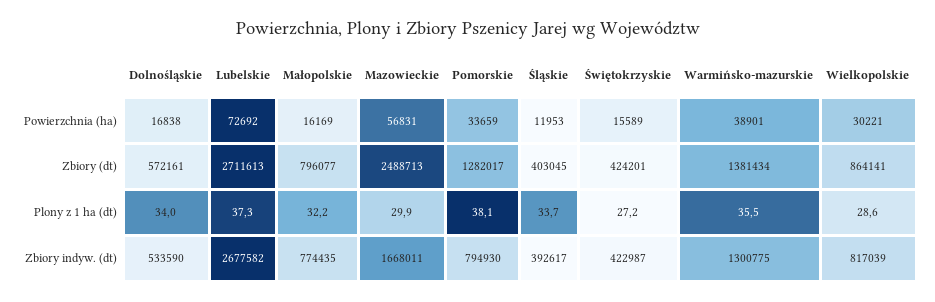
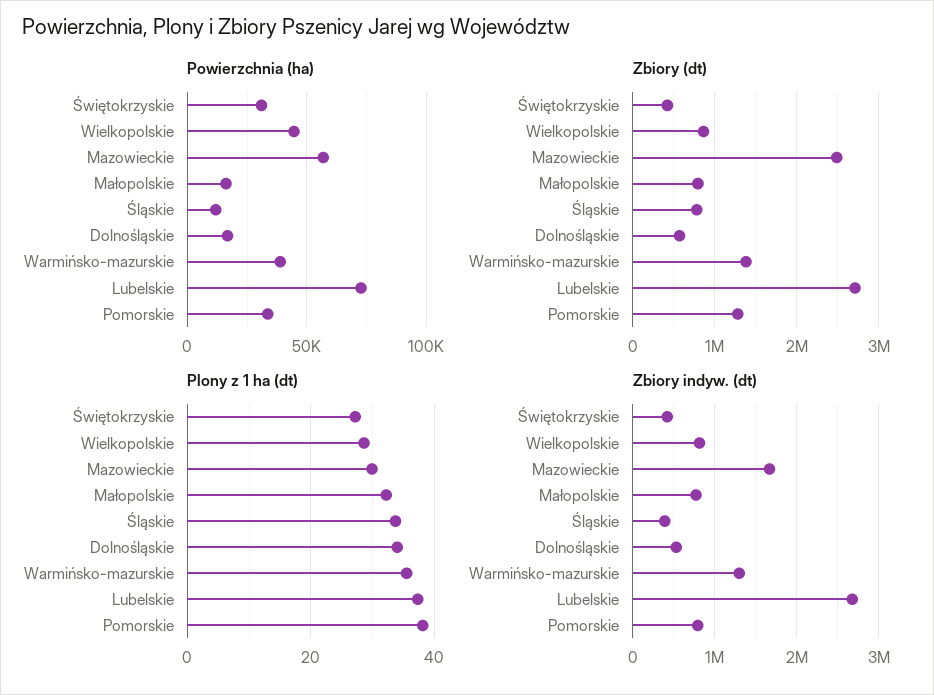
  {
    "Powierzchnia (ha)": {
      "Dolnośląskie": 16838,
      "Lubelskie": 72692,
      "Małopolskie": 16169,
      "Mazowieckie": 56831,
      "Pomorskie": 33659,
      "Śląskie": 11953,
-     "Świętokrzyskie": 15589,
+     "Świętokrzyskie": 30000,
      "Warmińsko-mazurskie": 38901,
-     "Wielkopolskie": 30221
+     "Wielkopolskie": 45000
    },
    "Zbiory (dt)": {
      "Dolnośląskie": 572161,
      "Lubelskie": 2711613,
      "Małopolskie": 796077,
      "Mazowieckie": 2488713,
      "Pomorskie": 1282017,
-     "Śląskie": 403045,
+     "Śląskie": 800000,
      "Świętokrzyskie": 424201,
      "Warmińsko-mazurskie": 1381434,
      "Wielkopolskie": 864141
    },
    "Plony z 1 ha (dt)": {
      "Dolnośląskie": 34,
      "Lubelskie": 37.3,
      "Małopolskie": 32.2,
      "Mazowieckie": 29.9,
      "Pomorskie": 38.1,
      "Śląskie": 33.7,
      "Świętokrzyskie": 27.2,
      "Warmińsko-mazurskie": 35.5,
      "Wielkopolskie": 28.6
    },
    "Zbiory indyw. (dt)": {
      "Dolnośląskie": 533590,
      "Lubelskie": 2677582,
      "Małopolskie": 774435,
      "Mazowieckie": 1668011,
      "Pomorskie": 794930,
      "Śląskie": 392617,
      "Świętokrzyskie": 422987,
      "Warmińsko-mazurskie": 1300775,
      "Wielkopolskie": 817039
    }
  }

